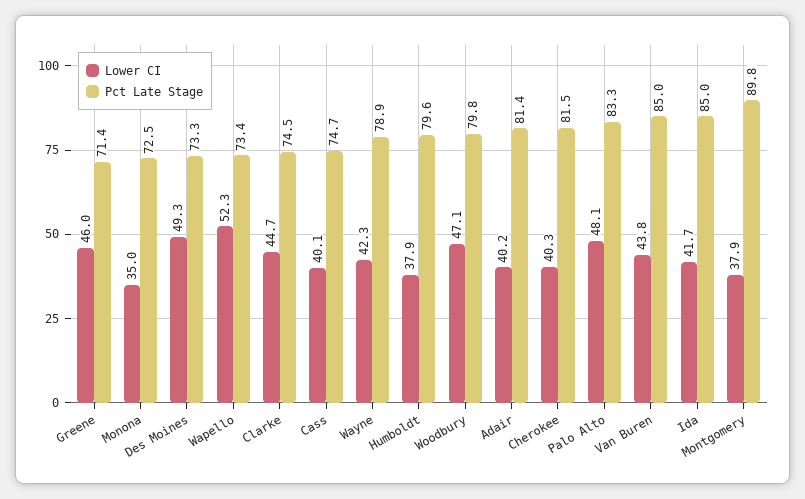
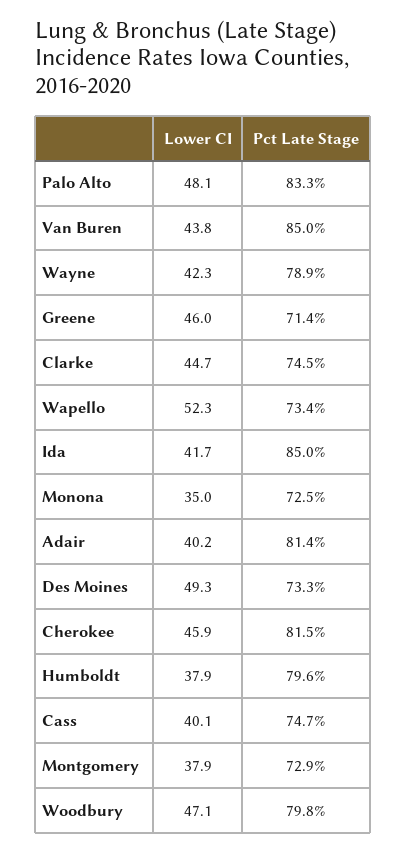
  {
    "Lower CI": {
      "Greene": 46,
      "Monona": 35,
      "Des Moines": 49.3,
      "Wapello": 52.3,
      "Clarke": 44.7,
      "Cass": 40.1,
      "Wayne": 42.3,
      "Humboldt": 37.9,
      "Woodbury": 47.1,
      "Adair": 40.2,
-     "Cherokee": 40.3,
+     "Cherokee": 45.9,
      "Palo Alto": 48.1,
      "Van Buren": 43.8,
      "Ida": 41.7,
      "Montgomery": 37.9
    },
    "Pct Late Stage": {
      "Greene": 71.4,
      "Monona": 72.5,
      "Des Moines": 73.3,
      "Wapello": 73.4,
      "Clarke": 74.5,
      "Cass": 74.7,
      "Wayne": 78.9,
      "Humboldt": 79.6,
      "Woodbury": 79.8,
      "Adair": 81.4,
      "Cherokee": 81.5,
      "Palo Alto": 83.3,
      "Van Buren": 85,
      "Ida": 85,
-     "Montgomery": 89.8
+     "Montgomery": 72.9
    }
  }

